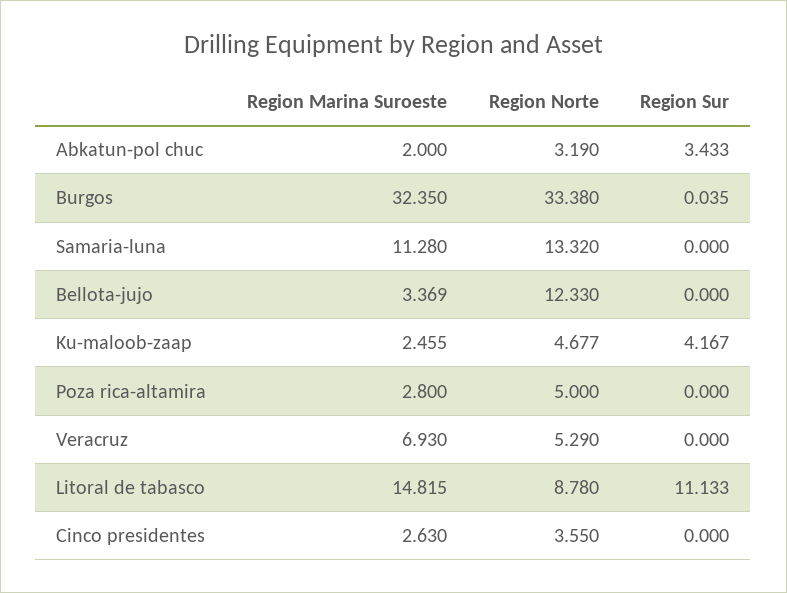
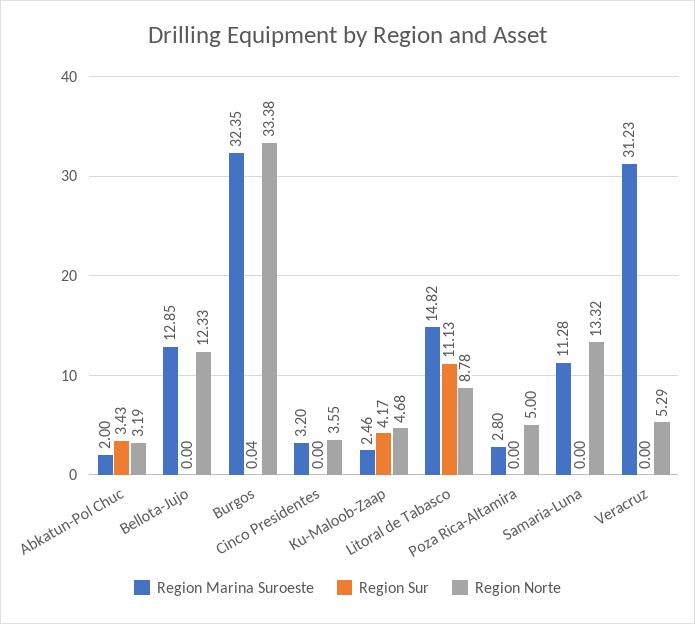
  {
    "Region Marina Suroeste": {
      "Abkatun-pol chuc": 2,
      "Burgos": 32.35,
      "Samaria-luna": 11.28,
-     "Bellota-jujo": 3.369,
+     "Bellota-jujo": 12.85,
      "Ku-maloob-zaap": 2.455,
      "Poza rica-altamira": 2.8,
-     "Veracruz": 6.93,
+     "Veracruz": 31.23,
      "Litoral de tabasco": 14.815,
-     "Cinco presidentes": 2.63
+     "Cinco presidentes": 3.2
    },
    "Region Norte": {
      "Abkatun-pol chuc": 3.19,
      "Burgos": 33.38,
      "Samaria-luna": 13.32,
      "Bellota-jujo": 12.33,
      "Ku-maloob-zaap": 4.677,
      "Poza rica-altamira": 5,
      "Veracruz": 5.29,
      "Litoral de tabasco": 8.78,
      "Cinco presidentes": 3.55
    },
    "Region Sur": {
      "Abkatun-pol chuc": 3.433,
      "Burgos": 0.035,
      "Samaria-luna": 0,
      "Bellota-jujo": 0,
      "Ku-maloob-zaap": 4.167,
      "Poza rica-altamira": 0,
      "Veracruz": 0,
      "Litoral de tabasco": 11.133,
      "Cinco presidentes": 0
    }
  }

